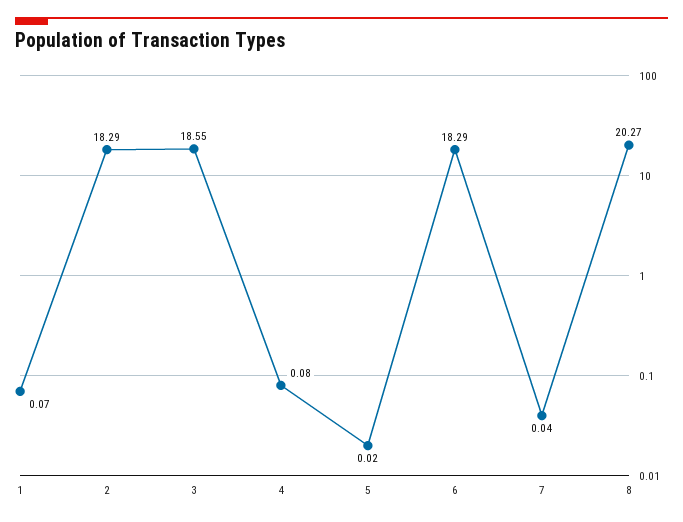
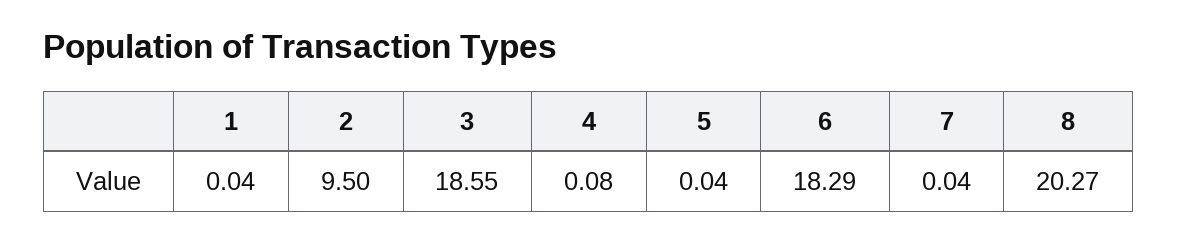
  {
-   "1": 0.07,
+   "1": 0.04,
-   "2": 18.29,
+   "2": 9.5,
    "3": 18.55,
    "4": 0.08,
-   "5": 0.02,
+   "5": 0.04,
    "6": 18.29,
    "7": 0.04,
    "8": 20.27
  }

